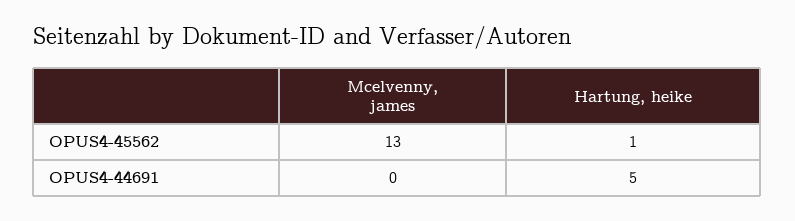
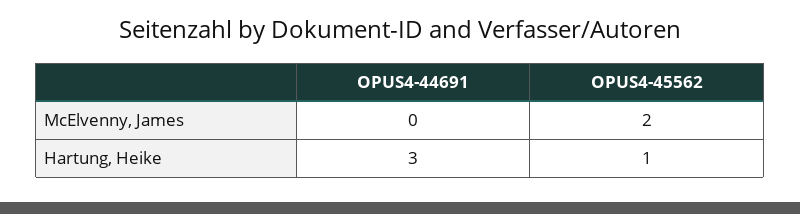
  {
    "Mcelvenny, james": {
-     "OPUS4-45562": 13,
+     "OPUS4-45562": 2,
      "OPUS4-44691": 0
    },
    "Hartung, heike": {
      "OPUS4-45562": 1,
-     "OPUS4-44691": 5
+     "OPUS4-44691": 3
    }
  }

